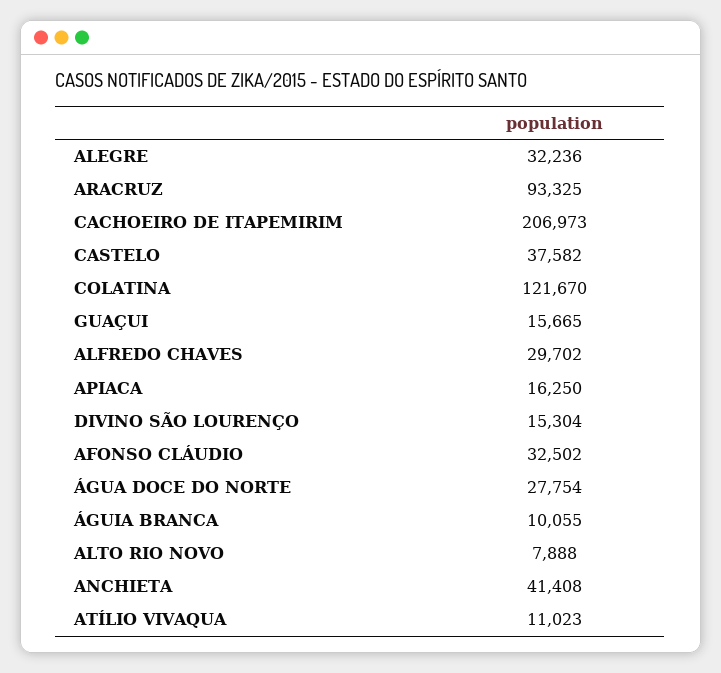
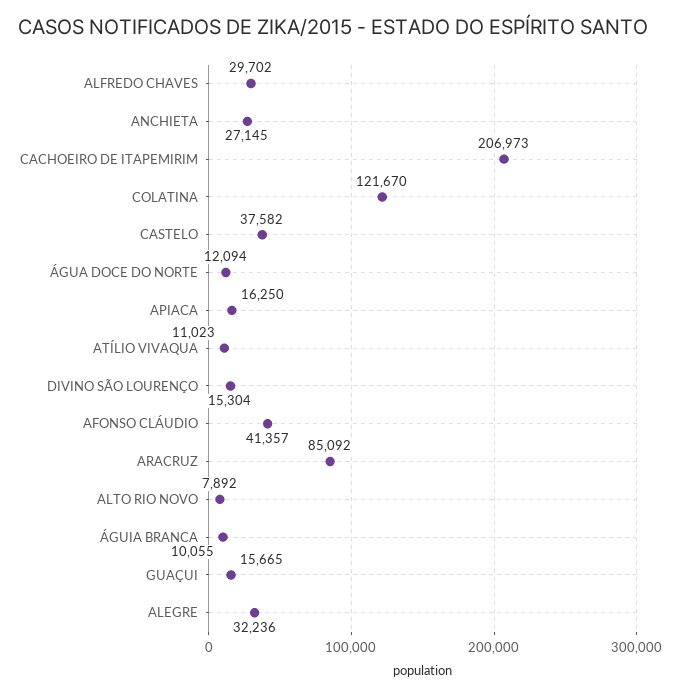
  {
    "ALEGRE": 32236,
-   "ARACRUZ": 93325,
+   "ARACRUZ": 85092,
    "CACHOEIRO DE ITAPEMIRIM": 206973,
    "CASTELO": 37582,
    "COLATINA": 121670,
    "GUAÇUI": 15665,
    "ALFREDO CHAVES": 29702,
    "APIACA": 16250,
    "DIVINO SÃO LOURENÇO": 15304,
-   "AFONSO CLÁUDIO": 32502,
+   "AFONSO CLÁUDIO": 41357,
-   "ÁGUA DOCE DO NORTE": 27754,
+   "ÁGUA DOCE DO NORTE": 12094,
    "ÁGUIA BRANCA": 10055,
-   "ALTO RIO NOVO": 7888,
+   "ALTO RIO NOVO": 7892,
-   "ANCHIETA": 41408,
+   "ANCHIETA": 27145,
    "ATÍLIO VIVAQUA": 11023
  }

